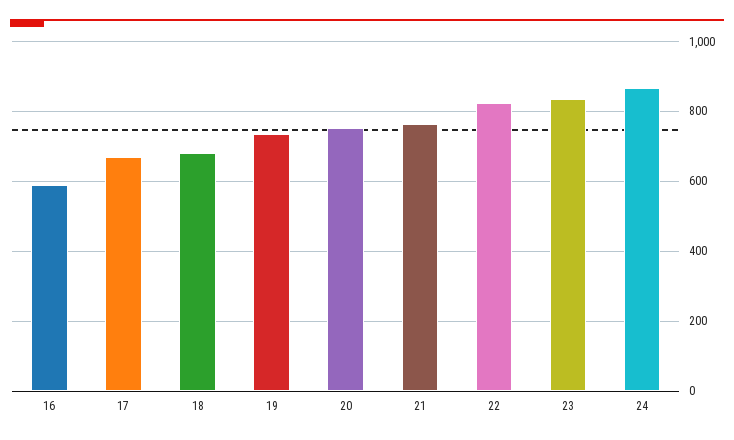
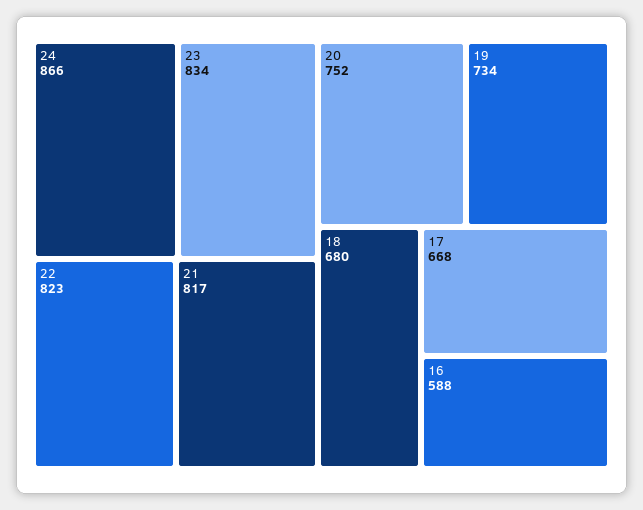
  {
    "16": 588,
    "17": 668,
    "18": 680,
    "19": 734,
    "20": 752,
-   "21": 760,
+   "21": 817,
    "22": 823,
    "23": 834,
    "24": 866
  }

